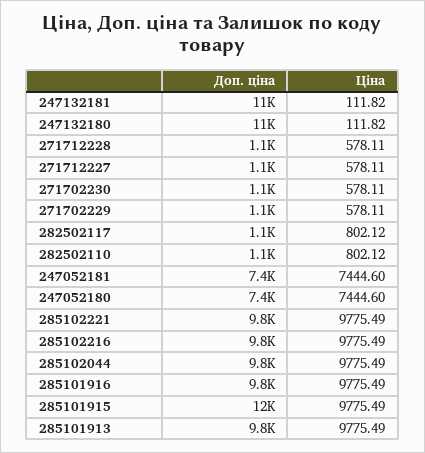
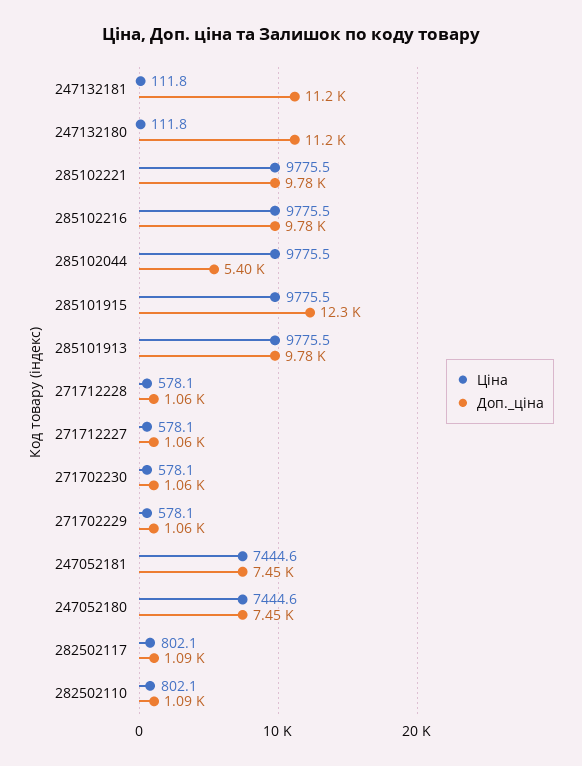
  {
    "Доп. ціна": {
      "247132181": 11200,
      "247132180": 11200,
      "271712228": 1060,
      "271712227": 1060,
      "271702230": 1060,
      "271702229": 1060,
      "282502117": 1090,
      "282502110": 1090,
      "247052181": 7450,
      "247052180": 7450,
      "285102221": 9780,
      "285102216": 9780,
-     "285102044": 9800,
+     "285102044": 5400,
-     "285101916": 9800,
      "285101915": 12300,
      "285101913": 9780
    },
    "Ціна": {
      "247132181": 111.82,
      "247132180": 111.82,
      "271712228": 578.11,
      "271712227": 578.11,
      "271702230": 578.11,
      "271702229": 578.11,
      "282502117": 802.12,
      "282502110": 802.12,
      "247052181": 7444.6,
      "247052180": 7444.6,
      "285102221": 9775.49,
      "285102216": 9775.49,
      "285102044": 9775.49,
-     "285101916": 9775.49,
      "285101915": 9775.49,
      "285101913": 9775.49
    }
  }

